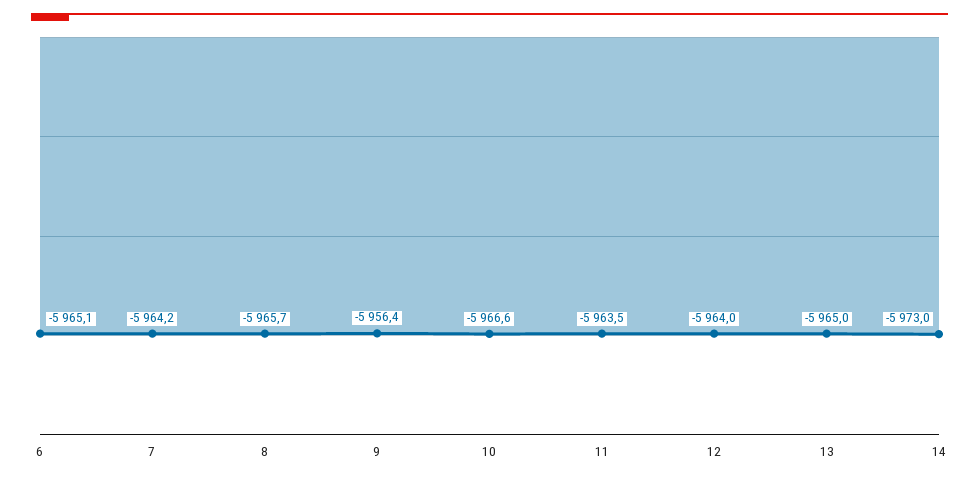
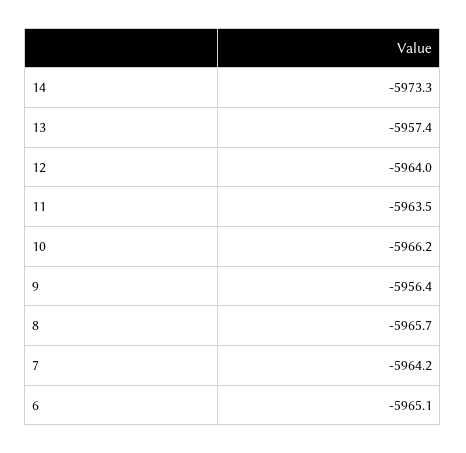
  {
    "6": -5965.1,
    "7": -5964.2,
    "8": -5965.7,
    "9": -5956.4,
-   "10": -5966.6,
+   "10": -5966.2,
    "11": -5963.5,
    "12": -5964,
-   "13": -5965,
+   "13": -5957.4,
-   "14": -5973
+   "14": -5973.3
  }

